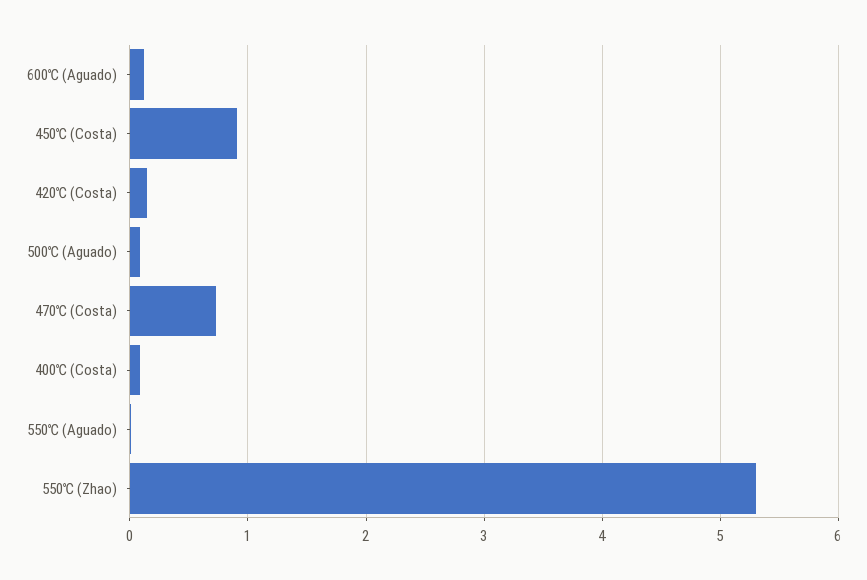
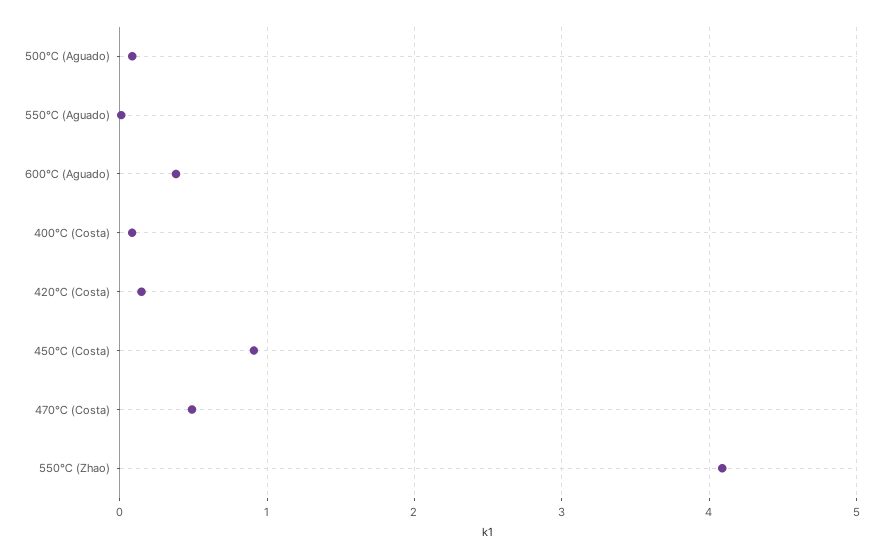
  {
-   "600℃ (Aguado)": 0.1,
+   "600℃ (Aguado)": 0.4,
    "450℃ (Costa)": 0.9,
    "420℃ (Costa)": 0.1,
    "500℃ (Aguado)": 0.1,
-   "470℃ (Costa)": 0.7,
+   "470℃ (Costa)": 0.5,
    "400℃ (Costa)": 0.1,
    "550℃ (Aguado)": 0,
-   "550℃ (Zhao)": 5.3
+   "550℃ (Zhao)": 4.1
  }

